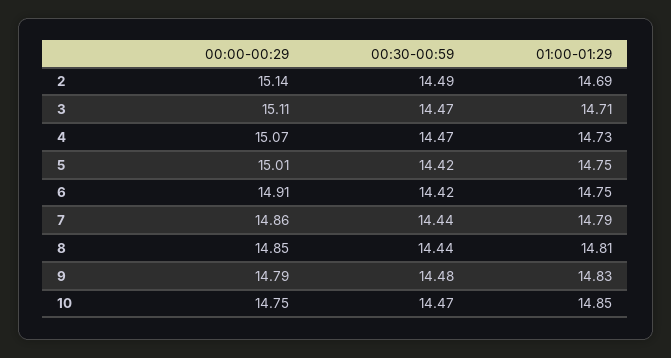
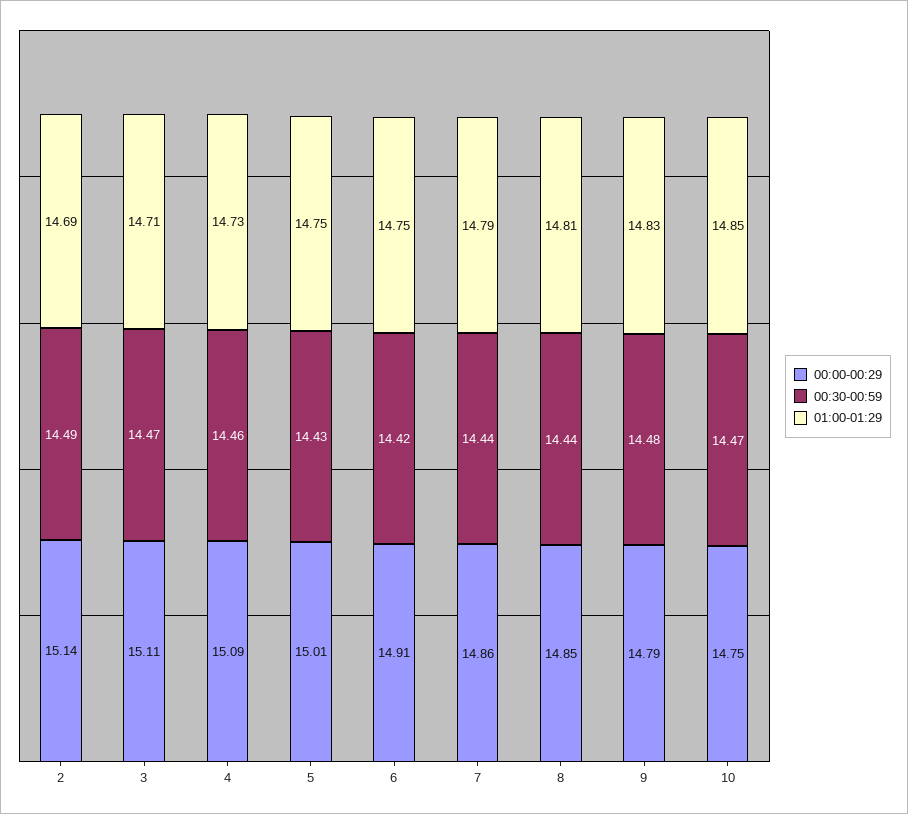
  {
    "00:00-00:29": {
      "2": 15.14,
      "3": 15.11,
-     "4": 15.07,
+     "4": 15.09,
      "5": 15.01,
      "6": 14.91,
      "7": 14.86,
      "8": 14.85,
      "9": 14.79,
      "10": 14.75
    },
    "00:30-00:59": {
      "2": 14.49,
      "3": 14.47,
-     "4": 14.47,
+     "4": 14.46,
-     "5": 14.42,
+     "5": 14.43,
      "6": 14.42,
      "7": 14.44,
      "8": 14.44,
      "9": 14.48,
      "10": 14.47
    },
    "01:00-01:29": {
      "2": 14.69,
      "3": 14.71,
      "4": 14.73,
      "5": 14.75,
      "6": 14.75,
      "7": 14.79,
      "8": 14.81,
      "9": 14.83,
      "10": 14.85
    }
  }

